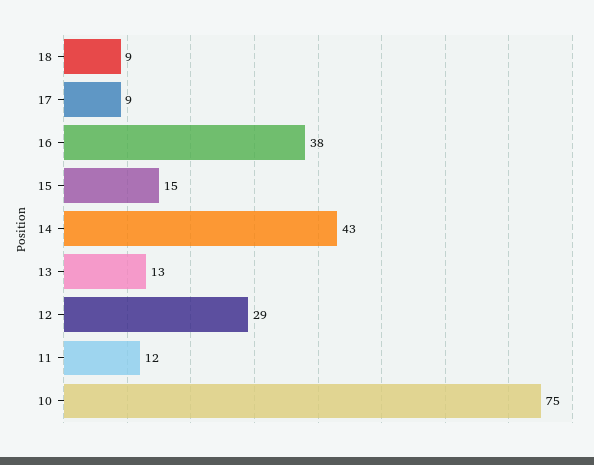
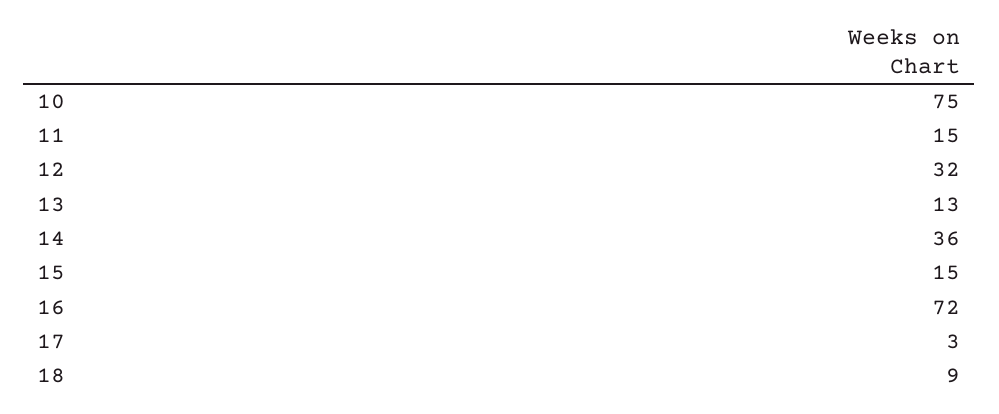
  {
    "18": 9,
-   "17": 9,
+   "17": 3,
-   "16": 38,
+   "16": 72,
    "15": 15,
-   "14": 43,
+   "14": 36,
    "13": 13,
-   "12": 29,
+   "12": 32,
-   "11": 12,
+   "11": 15,
    "10": 75
  }

